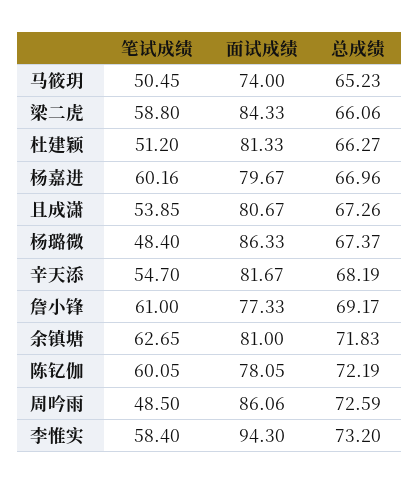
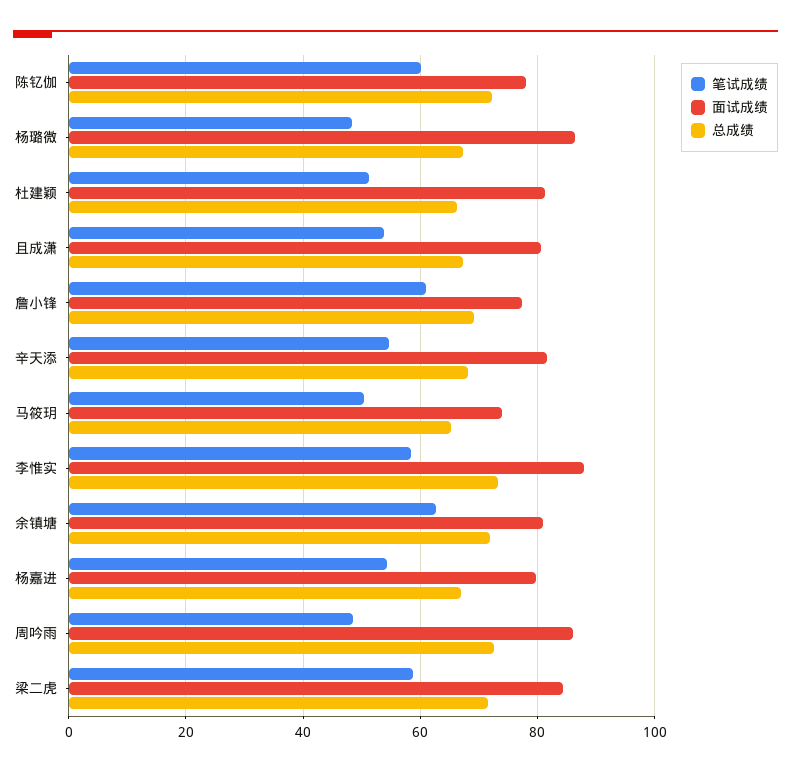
  {
    "笔试成绩": {
      "马筱玥": 50.45,
      "梁二虎": 58.8,
      "杜建颖": 51.2,
-     "杨嘉进": 60.16,
+     "杨嘉进": 54,
      "且成潇": 53.85,
      "杨璐微": 48.4,
      "辛天添": 54.7,
      "詹小锋": 61,
      "余镇塘": 62.65,
      "陈钇伽": 60.05,
      "周吟雨": 48.5,
      "李惟实": 58.4
    },
    "面试成绩": {
      "马筱玥": 74,
      "梁二虎": 84.33,
      "杜建颖": 81.33,
      "杨嘉进": 79.67,
      "且成潇": 80.67,
      "杨璐微": 86.33,
      "辛天添": 81.67,
      "詹小锋": 77.33,
      "余镇塘": 81,
      "陈钇伽": 78.05,
      "周吟雨": 86.06,
-     "李惟实": 94.3
+     "李惟实": 88
    },
    "总成绩": {
      "马筱玥": 65.23,
-     "梁二虎": 66.06,
+     "梁二虎": 72,
      "杜建颖": 66.27,
      "杨嘉进": 66.96,
      "且成潇": 67.26,
      "杨璐微": 67.37,
      "辛天添": 68.19,
      "詹小锋": 69.17,
      "余镇塘": 71.83,
      "陈钇伽": 72.19,
      "周吟雨": 72.59,
      "李惟实": 73.2
    }
  }

